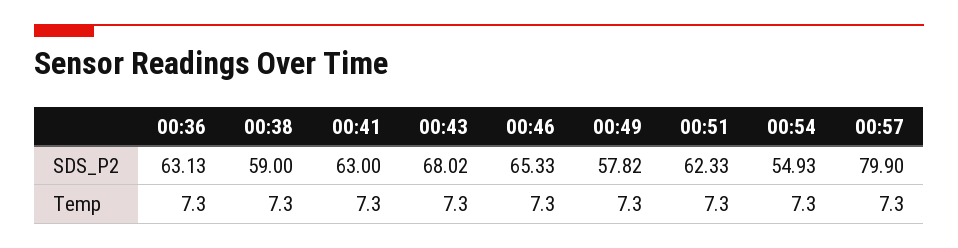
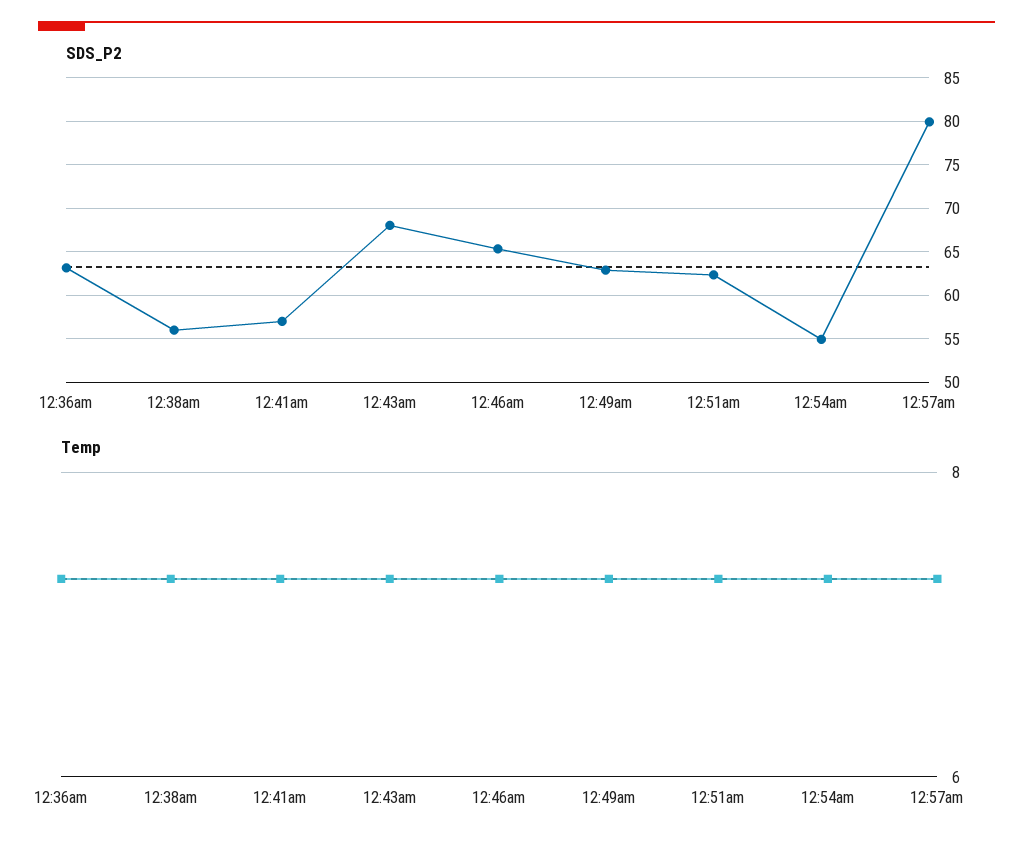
  {
    "SDS_P2": {
      "00:36": 63.13,
-     "00:38": 59,
+     "00:38": 56,
-     "00:41": 63,
+     "00:41": 57,
      "00:43": 68.02,
      "00:46": 65.33,
-     "00:49": 57.82,
+     "00:49": 63,
      "00:51": 62.33,
      "00:54": 54.93,
      "00:57": 79.9
    },
    "Temp": {
      "00:36": 7.3,
      "00:38": 7.3,
      "00:41": 7.3,
      "00:43": 7.3,
      "00:46": 7.3,
      "00:49": 7.3,
      "00:51": 7.3,
      "00:54": 7.3,
      "00:57": 7.3
    }
  }

